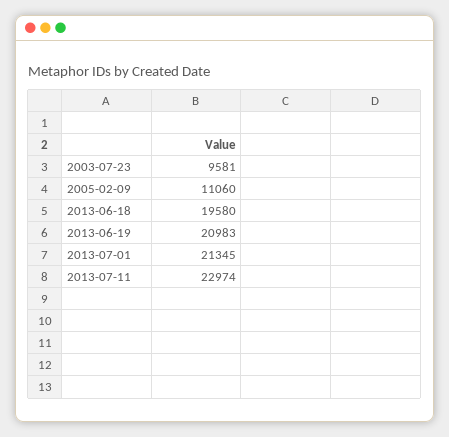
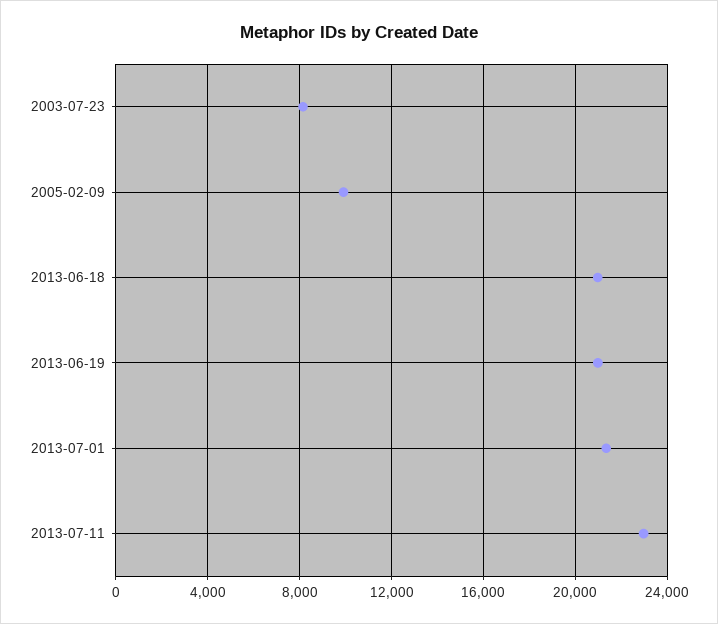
  {
-   "2003-07-23": 9581,
+   "2003-07-23": 8000,
-   "2005-02-09": 11060,
+   "2005-02-09": 10000,
-   "2013-06-18": 19580,
+   "2013-06-18": 21000,
    "2013-06-19": 20983,
    "2013-07-01": 21345,
    "2013-07-11": 22974
  }

